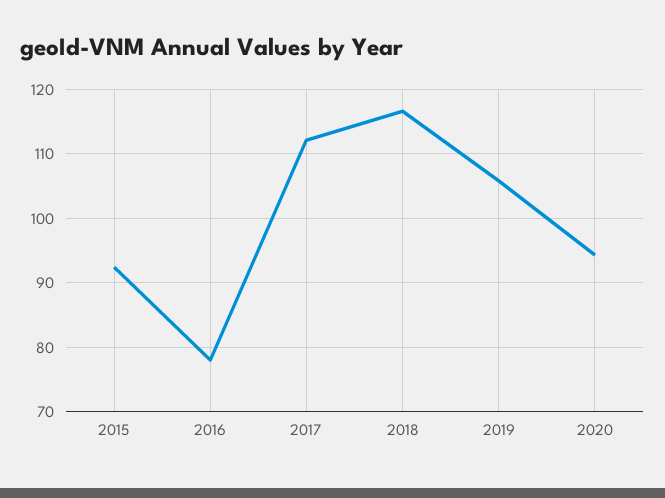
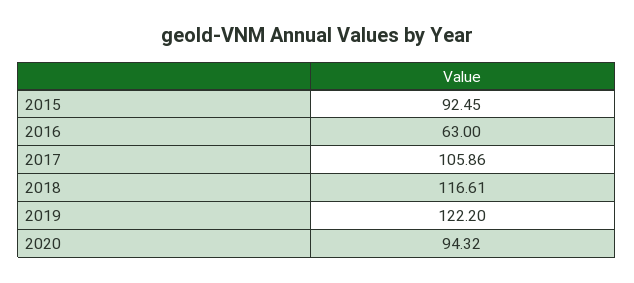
  {
    "2015": 92.45,
-   "2016": 78,
+   "2016": 63,
-   "2017": 112,
+   "2017": 105.86,
    "2018": 116.61,
-   "2019": 106,
+   "2019": 122.2,
    "2020": 94.32
  }

